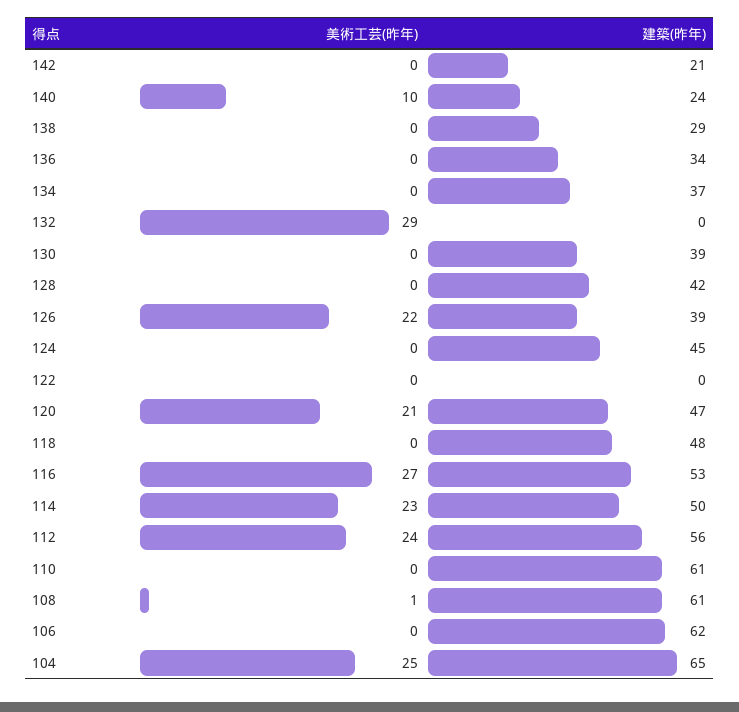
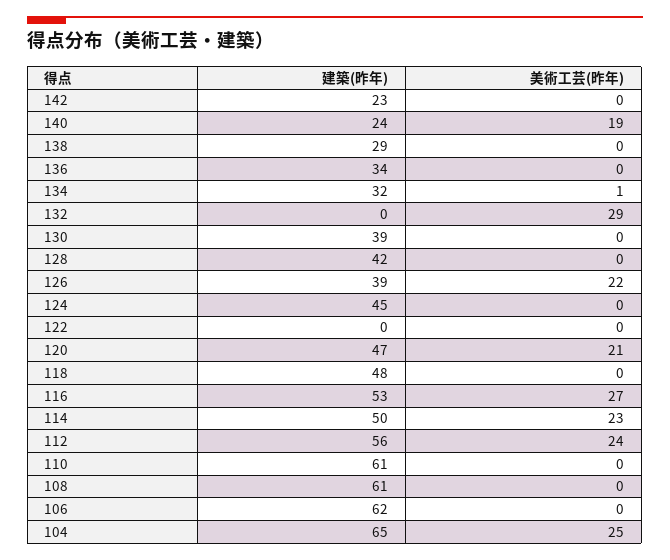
  {
    "美術工芸(昨年)": {
      "142": 0,
-     "140": 10,
+     "140": 19,
      "138": 0,
      "136": 0,
-     "134": 0,
+     "134": 1,
      "132": 29,
      "130": 0,
      "128": 0,
      "126": 22,
      "124": 0,
      "122": 0,
      "120": 21,
      "118": 0,
      "116": 27,
      "114": 23,
      "112": 24,
      "110": 0,
-     "108": 1,
+     "108": 0,
      "106": 0,
      "104": 25
    },
    "建築(昨年)": {
-     "142": 21,
+     "142": 23,
      "140": 24,
      "138": 29,
      "136": 34,
-     "134": 37,
+     "134": 32,
      "132": 0,
      "130": 39,
      "128": 42,
      "126": 39,
      "124": 45,
      "122": 0,
      "120": 47,
      "118": 48,
      "116": 53,
      "114": 50,
      "112": 56,
      "110": 61,
      "108": 61,
      "106": 62,
      "104": 65
    }
  }

